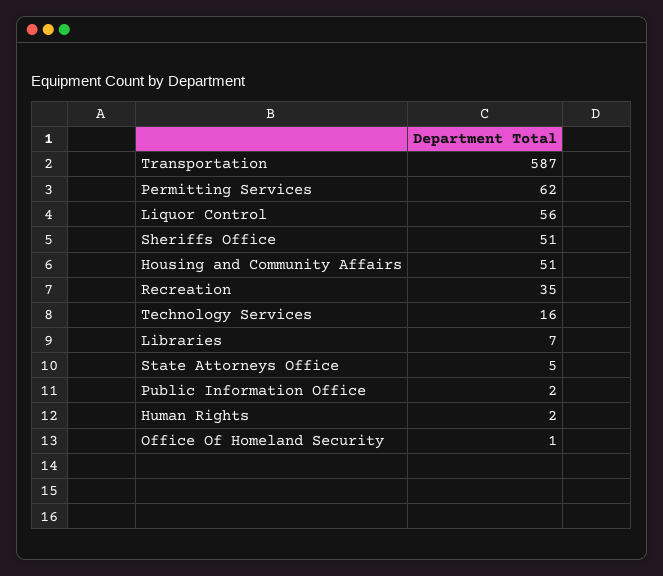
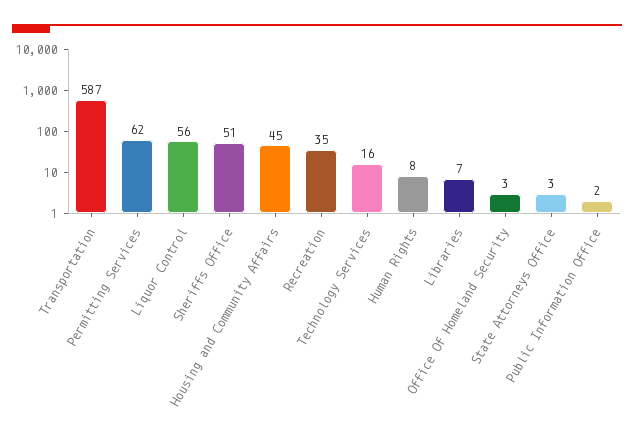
  {
    "Transportation": 587,
    "Permitting Services": 62,
    "Liquor Control": 56,
    "Sheriffs Office": 51,
-   "Housing and Community Affairs": 51,
+   "Housing and Community Affairs": 45,
    "Recreation": 35,
    "Technology Services": 16,
    "Libraries": 7,
-   "State Attorneys Office": 5,
+   "State Attorneys Office": 3,
    "Public Information Office": 2,
-   "Human Rights": 2,
+   "Human Rights": 8,
-   "Office Of Homeland Security": 1
+   "Office Of Homeland Security": 3
  }

